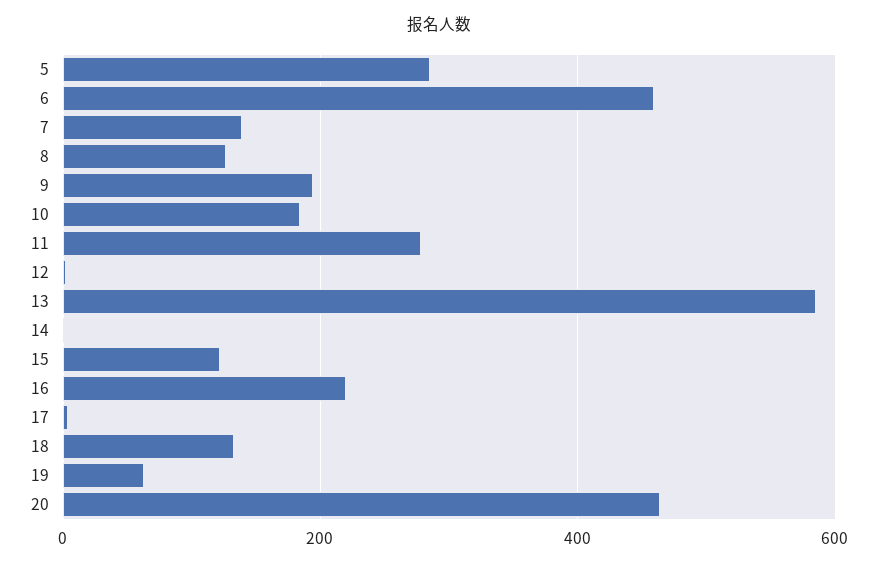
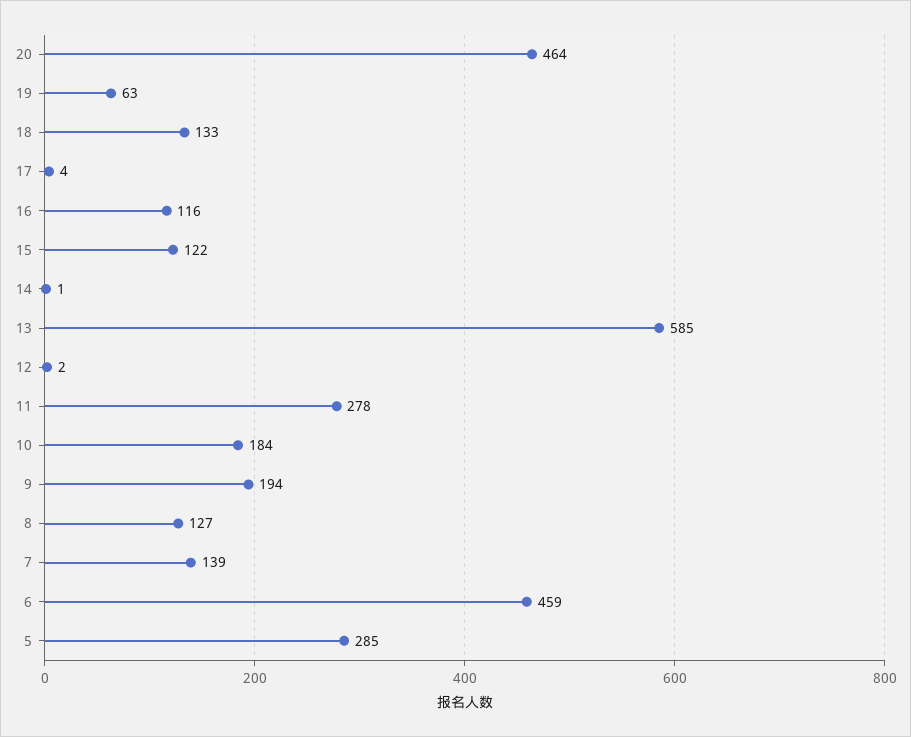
  {
    "5": 285,
    "6": 459,
    "7": 139,
    "8": 127,
    "9": 194,
    "10": 184,
    "11": 278,
    "12": 2,
    "13": 585,
    "14": 1,
    "15": 122,
-   "16": 220,
+   "16": 116,
    "17": 4,
    "18": 133,
    "19": 63,
    "20": 464
  }

